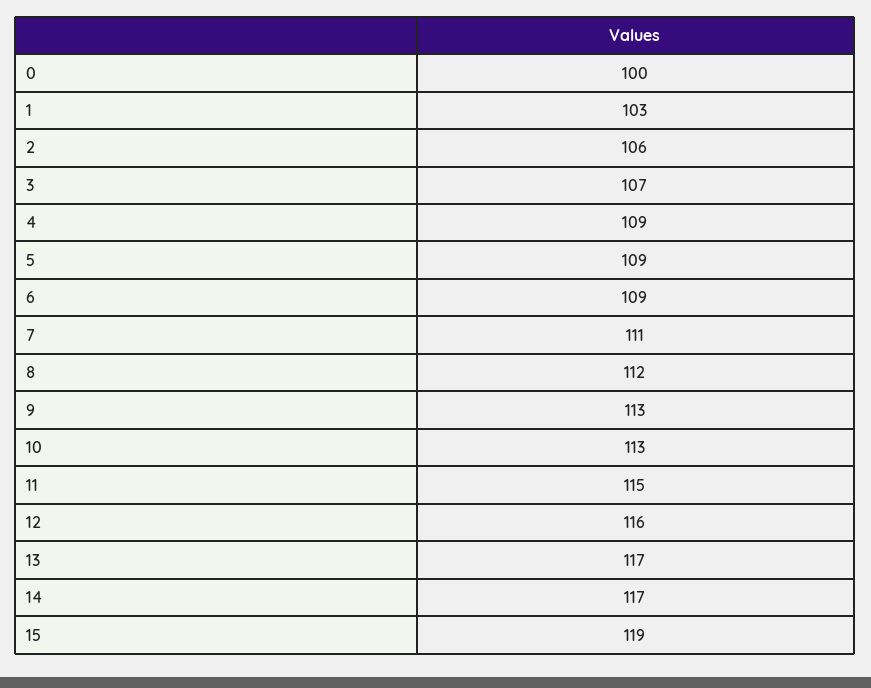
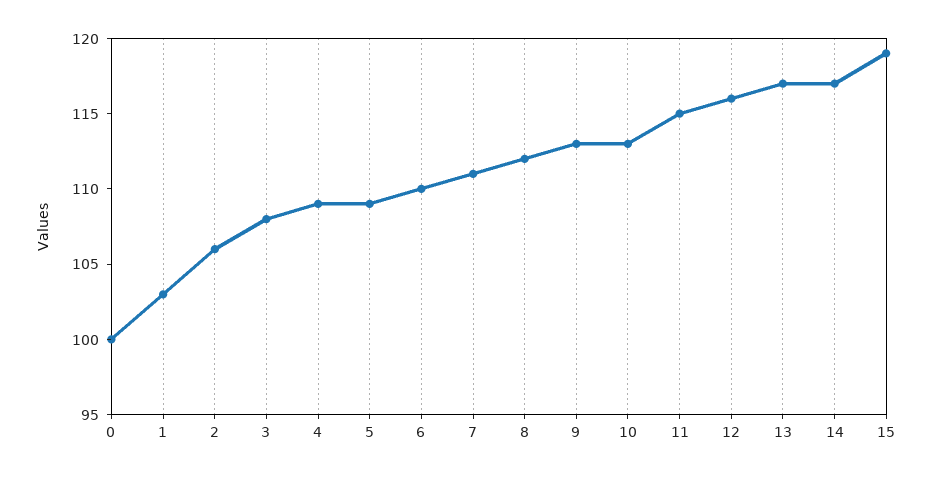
  {
    "0": 100,
    "1": 103,
    "2": 106,
-   "3": 107,
+   "3": 108,
    "4": 109,
    "5": 109,
-   "6": 109,
+   "6": 110,
    "7": 111,
    "8": 112,
    "9": 113,
    "10": 113,
    "11": 115,
    "12": 116,
    "13": 117,
    "14": 117,
    "15": 119
  }

